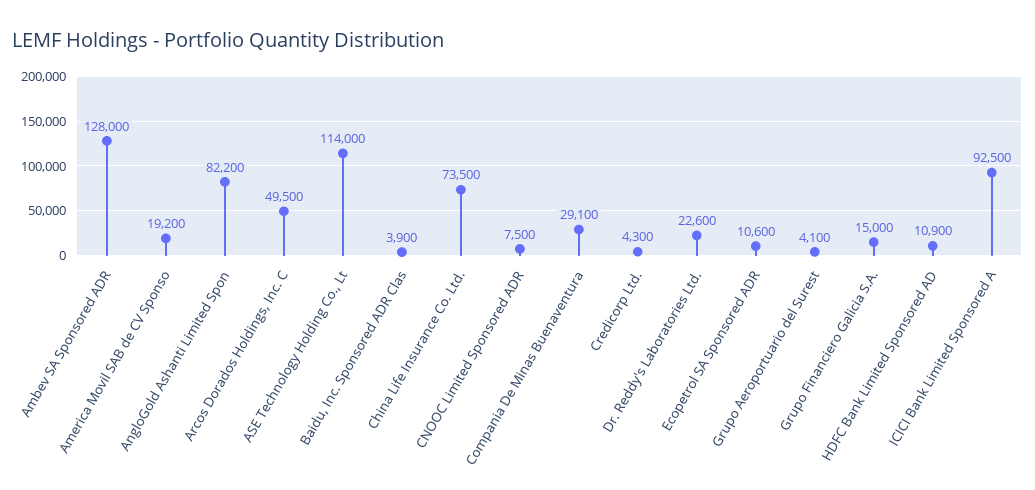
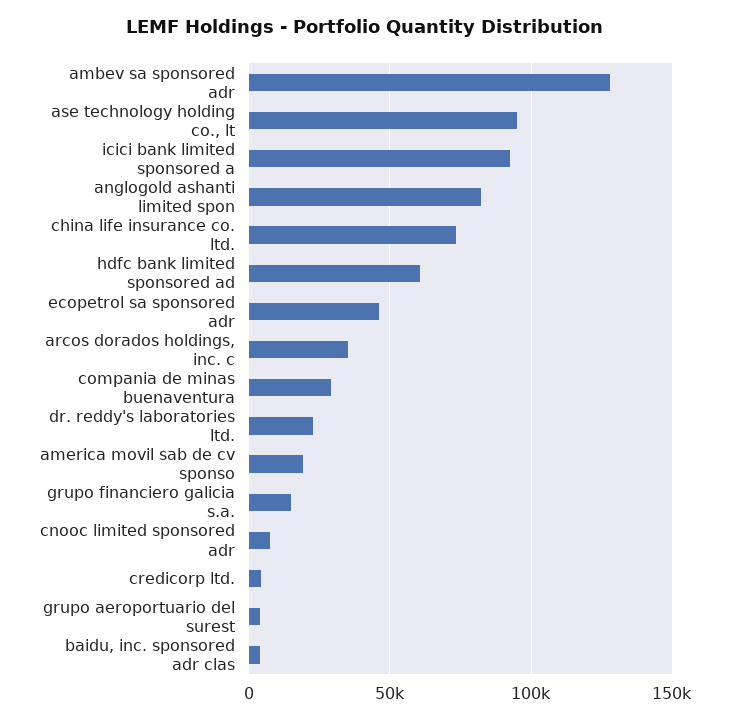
  {
    "Ambev SA Sponsored ADR": 128000,
    "America Movil SAB de CV Sponso": 19200,
    "AngloGold Ashanti Limited Spon": 82200,
-   "Arcos Dorados Holdings, Inc. C": 49500,
+   "Arcos Dorados Holdings, Inc. C": 35000,
-   "ASE Technology Holding Co., Lt": 114000,
+   "ASE Technology Holding Co., Lt": 95000,
    "Baidu, Inc. Sponsored ADR Clas": 3900,
    "China Life Insurance Co. Ltd.": 73500,
    "CNOOC Limited Sponsored ADR": 7500,
    "Compania De Minas Buenaventura": 29100,
    "Credicorp Ltd.": 4300,
    "Dr. Reddy's Laboratories Ltd.": 22600,
-   "Ecopetrol SA Sponsored ADR": 10600,
+   "Ecopetrol SA Sponsored ADR": 45000,
    "Grupo Aeroportuario del Surest": 4100,
    "Grupo Financiero Galicia S.A.": 15000,
-   "HDFC Bank Limited Sponsored AD": 10900,
+   "HDFC Bank Limited Sponsored AD": 60000,
    "ICICI Bank Limited Sponsored A": 92500
  }

